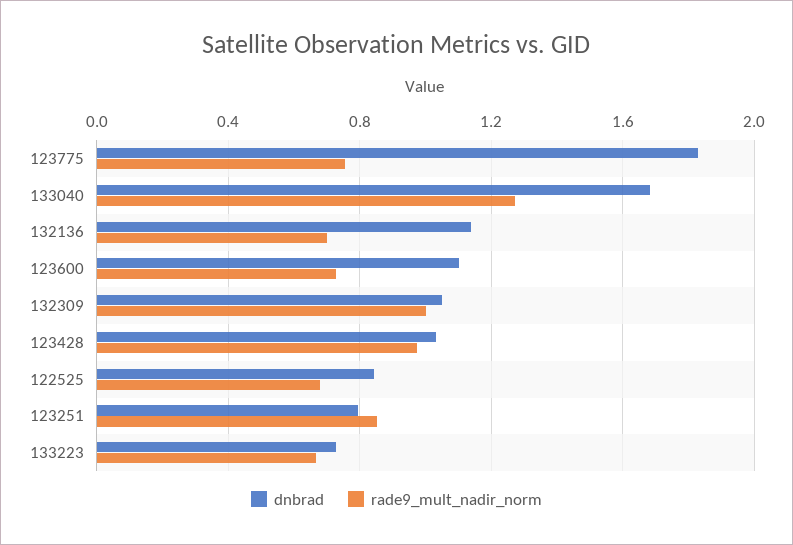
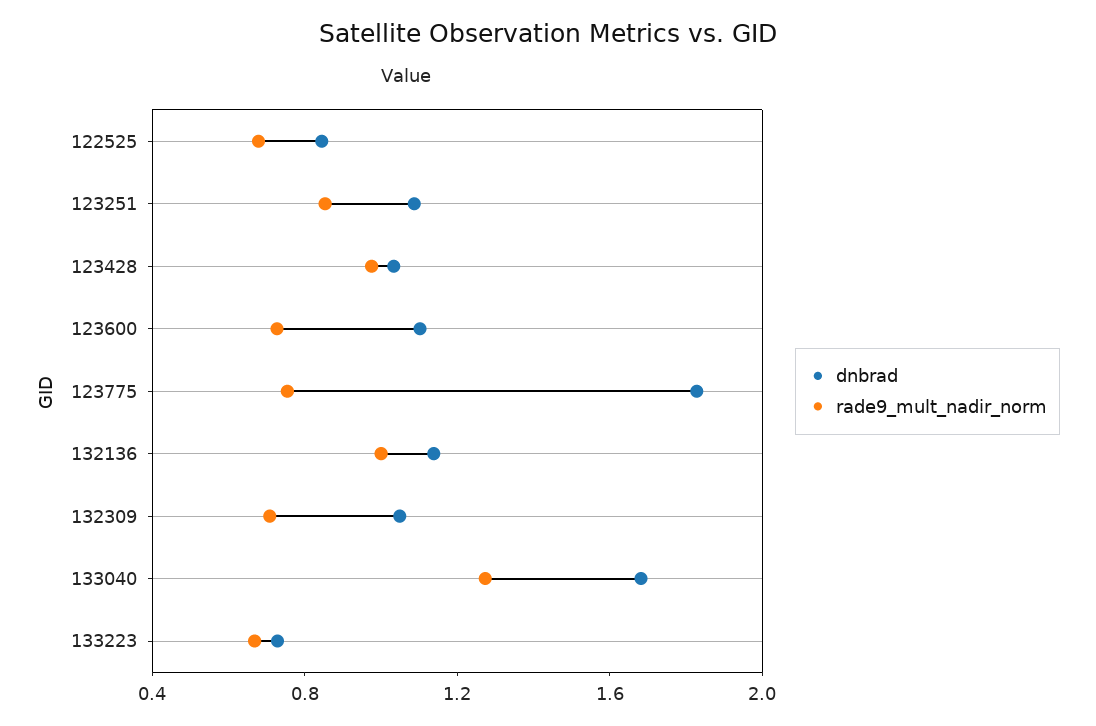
  {
    "dnbrad": {
      "123775": 1.85,
      "133040": 1.7,
      "132136": 1.15,
      "123600": 1.1,
      "132309": 1.05,
      "123428": 1.05,
      "122525": 0.85,
-     "123251": 0.8,
+     "123251": 1.1,
      "133223": 0.75
    },
    "rade9_mult_nadir_norm": {
      "123775": 0.75,
      "133040": 1.25,
-     "132136": 0.7,
+     "132136": 1,
      "123600": 0.75,
-     "132309": 1,
+     "132309": 0.7,
      "123428": 1,
      "122525": 0.7,
      "123251": 0.85,
      "133223": 0.65
    }
  }

